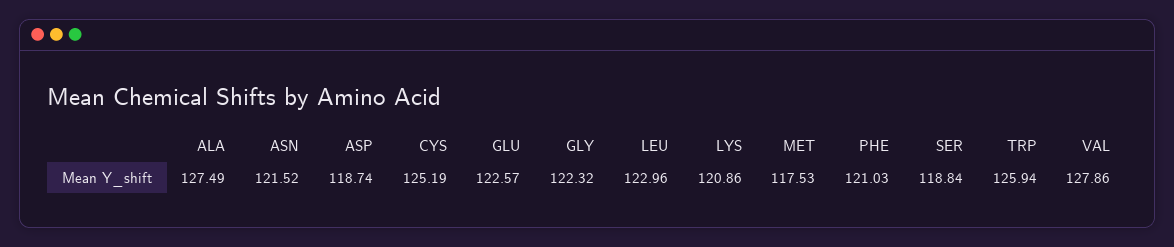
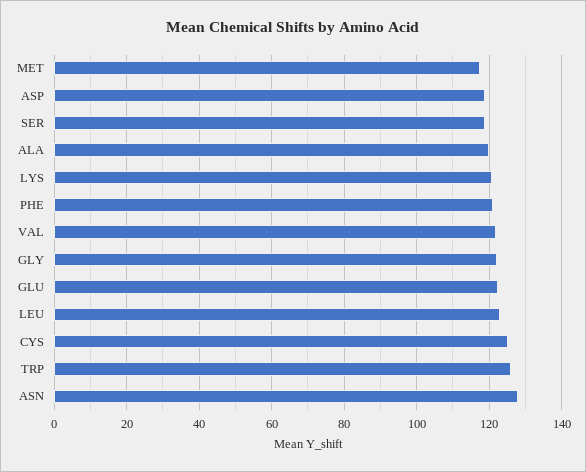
  {
-   "ALA": 127.49,
+   "ALA": 120,
-   "ASN": 121.52,
+   "ASN": 128,
    "ASP": 118.74,
    "CYS": 125.19,
    "GLU": 122.57,
    "GLY": 122.32,
    "LEU": 122.96,
    "LYS": 120.86,
    "MET": 117.53,
    "PHE": 121.03,
    "SER": 118.84,
    "TRP": 125.94,
-   "VAL": 127.86
+   "VAL": 122
  }

